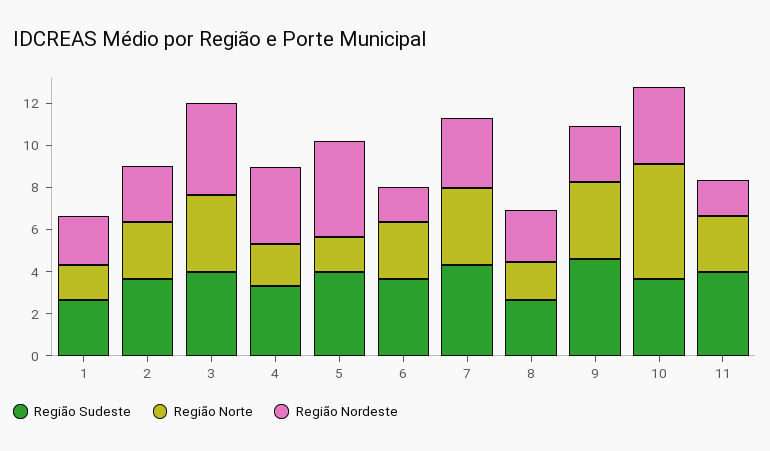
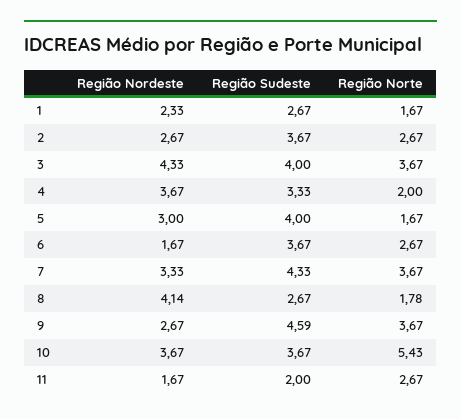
  {
    "Região Sudeste": {
      "1": 2.67,
      "2": 3.67,
      "3": 4,
      "4": 3.33,
      "5": 4,
      "6": 3.67,
      "7": 4.33,
      "8": 2.67,
      "9": 4.59,
      "10": 3.67,
-     "11": 4
+     "11": 2
    },
    "Região Norte": {
      "1": 1.67,
      "2": 2.67,
      "3": 3.67,
      "4": 2,
      "5": 1.67,
      "6": 2.67,
      "7": 3.67,
      "8": 1.78,
      "9": 3.67,
      "10": 5.43,
      "11": 2.67
    },
    "Região Nordeste": {
      "1": 2.33,
      "2": 2.67,
      "3": 4.33,
      "4": 3.67,
-     "5": 4.5,
+     "5": 3,
      "6": 1.67,
      "7": 3.33,
-     "8": 2.5,
+     "8": 4.14,
      "9": 2.67,
      "10": 3.67,
      "11": 1.67
    }
  }

